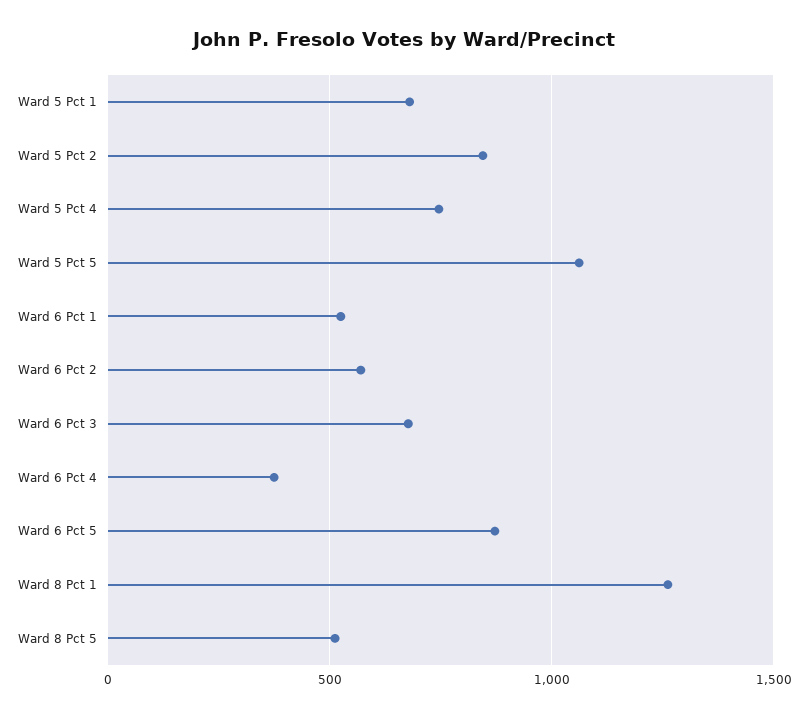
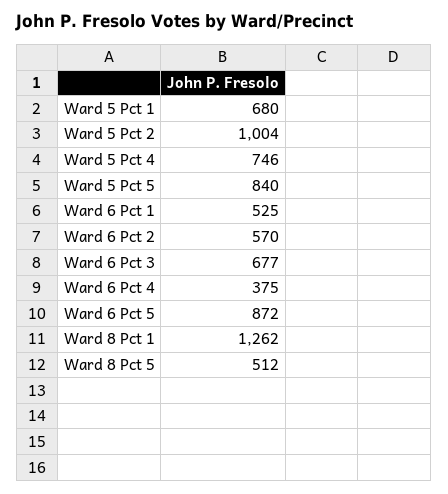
  {
    "Ward 5 Pct 1": 680,
-   "Ward 5 Pct 2": 850,
+   "Ward 5 Pct 2": 1004,
    "Ward 5 Pct 4": 746,
-   "Ward 5 Pct 5": 1050,
+   "Ward 5 Pct 5": 840,
    "Ward 6 Pct 1": 525,
    "Ward 6 Pct 2": 570,
    "Ward 6 Pct 3": 677,
    "Ward 6 Pct 4": 375,
    "Ward 6 Pct 5": 872,
    "Ward 8 Pct 1": 1262,
    "Ward 8 Pct 5": 512
  }

